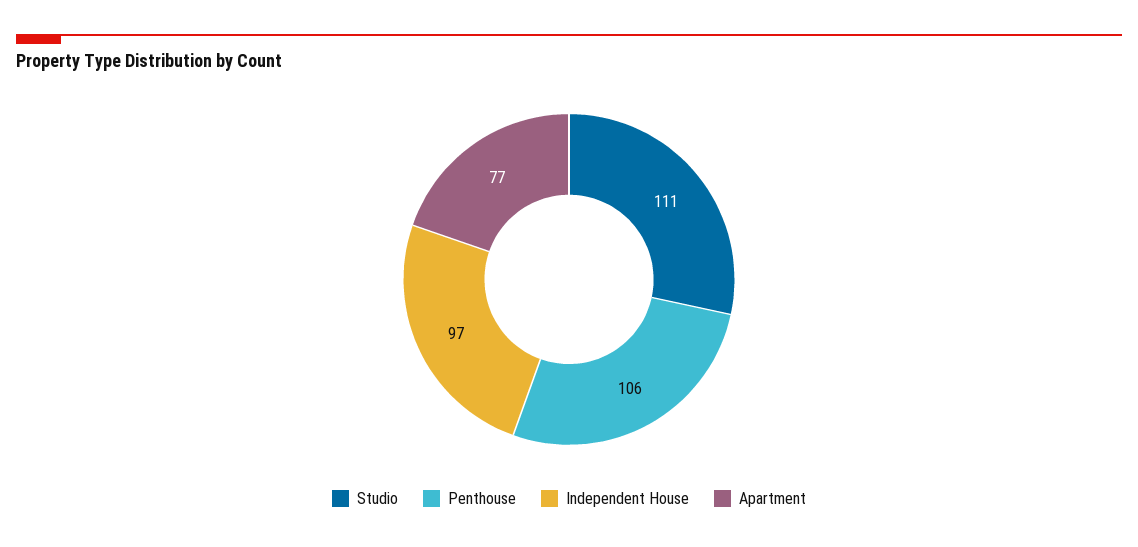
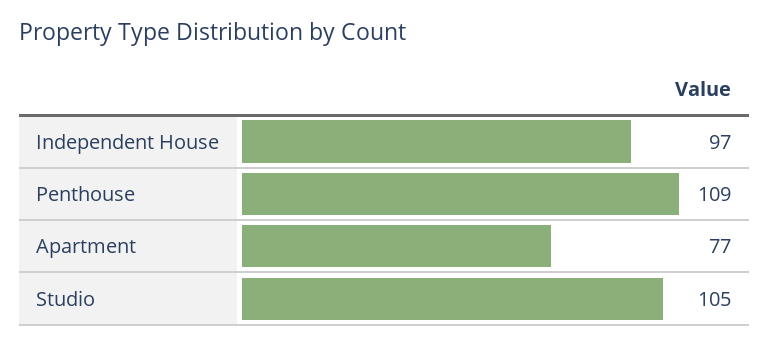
  {
-   "Studio": 111,
+   "Studio": 105,
-   "Penthouse": 106,
+   "Penthouse": 109,
    "Independent House": 97,
    "Apartment": 77
  }

